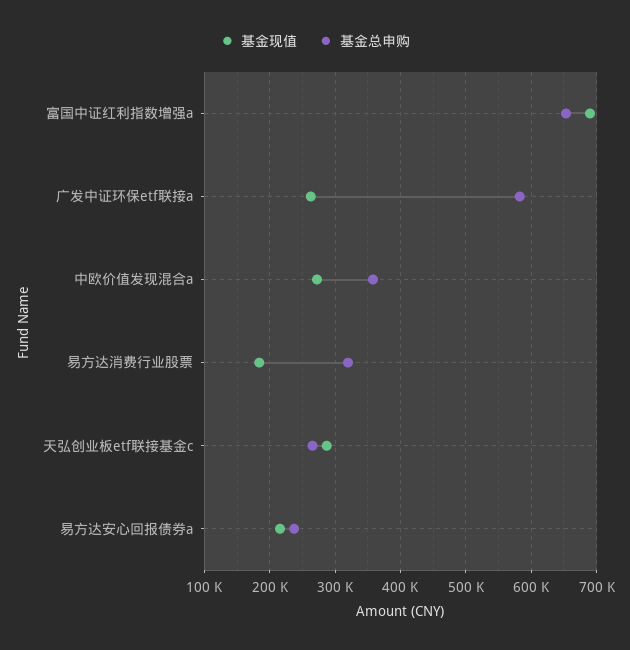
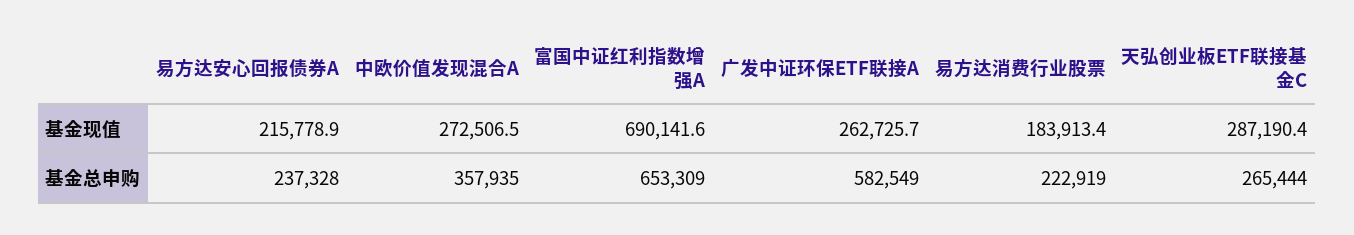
  {
    "基金现值": {
      "富国中证红利指数增强a": 690141.6,
      "广发中证环保etf联接a": 262725.7,
      "中欧价值发现混合a": 272506.5,
      "易方达消费行业股票": 183913.4,
      "天弘创业板etf联接基金c": 287190.4,
      "易方达安心回报债券a": 215778.9
    },
    "基金总申购": {
      "富国中证红利指数增强a": 653309,
      "广发中证环保etf联接a": 582549,
      "中欧价值发现混合a": 357935,
-     "易方达消费行业股票": 320000,
+     "易方达消费行业股票": 222919,
      "天弘创业板etf联接基金c": 265444,
      "易方达安心回报债券a": 237328
    }
  }

